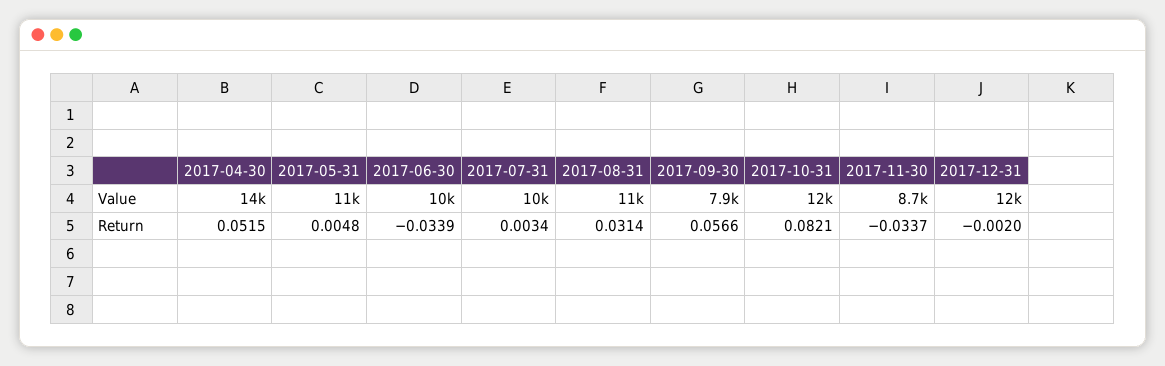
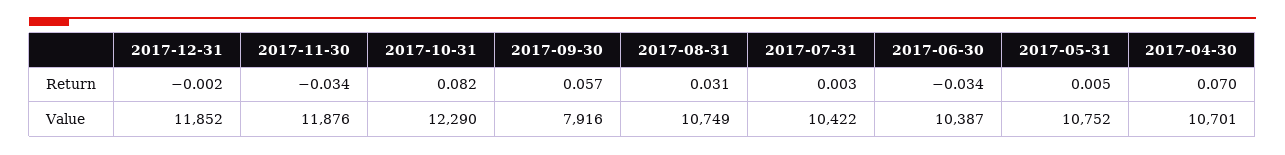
  {
    "2017-04-30": {
-     "Value": 14000,
+     "Value": 10701,
-     "Return": 0.0515
+     "Return": 0.07
    },
    "2017-05-31": {
      "Value": 10752,
      "Return": 0.0048
    },
    "2017-06-30": {
      "Value": 10387,
      "Return": -0.0339
    },
    "2017-07-31": {
      "Value": 10422,
      "Return": 0.0034
    },
    "2017-08-31": {
      "Value": 10749,
      "Return": 0.0314
    },
    "2017-09-30": {
      "Value": 7916,
      "Return": 0.0566
    },
    "2017-10-31": {
      "Value": 12290,
      "Return": 0.0821
    },
    "2017-11-30": {
-     "Value": 8700,
+     "Value": 11876,
      "Return": -0.0337
    },
    "2017-12-31": {
      "Value": 11852,
      "Return": -0.002
    }
  }

